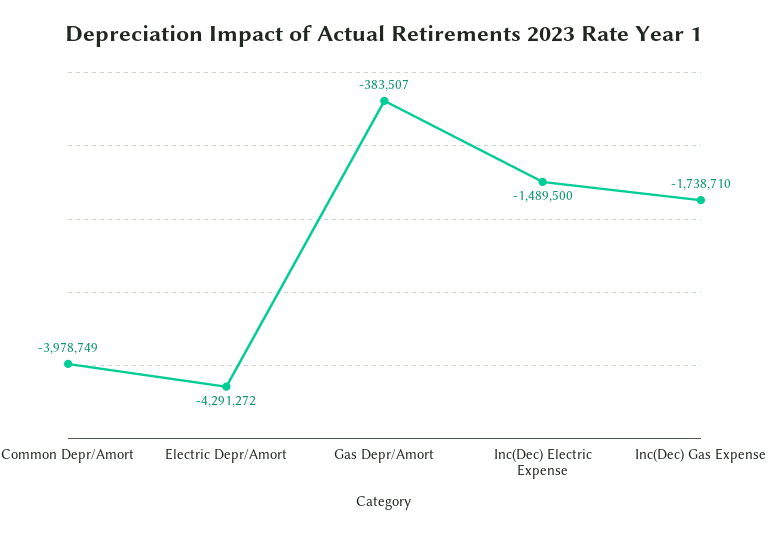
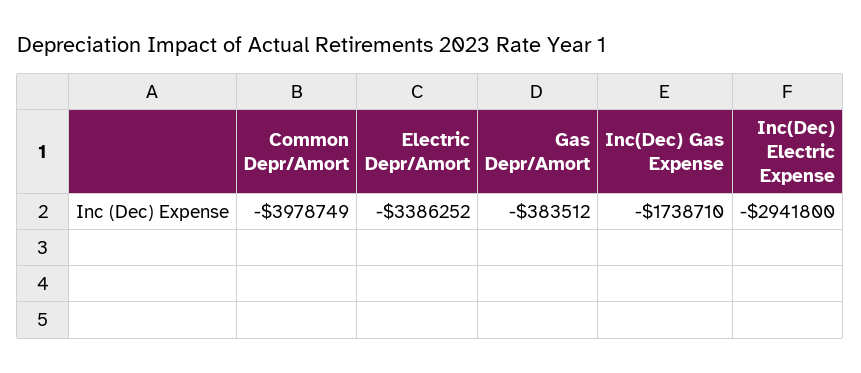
  {
    "Common Depr/Amort": -3978749,
-   "Electric Depr/Amort": -4291272,
+   "Electric Depr/Amort": -3386252,
-   "Gas Depr/Amort": -383507,
+   "Gas Depr/Amort": -383512,
-   "Inc(Dec) Electric Expense": -1489500,
+   "Inc(Dec) Electric Expense": -2941800,
    "Inc(Dec) Gas Expense": -1738710
  }

